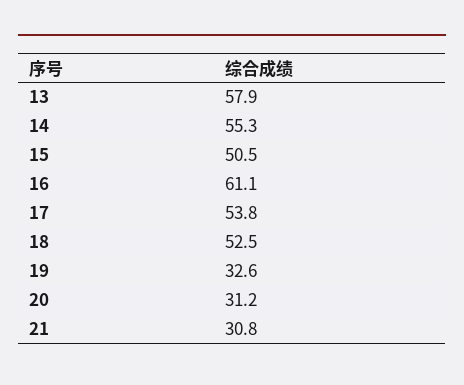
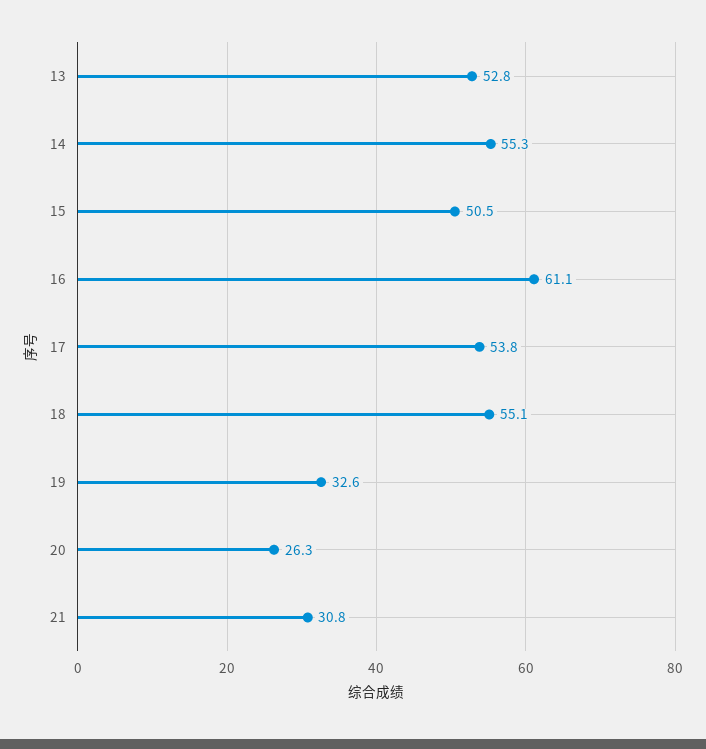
  {
-   "13": 57.9,
+   "13": 52.8,
    "14": 55.3,
    "15": 50.5,
    "16": 61.1,
    "17": 53.8,
-   "18": 52.5,
+   "18": 55.1,
    "19": 32.6,
-   "20": 31.2,
+   "20": 26.3,
    "21": 30.8
  }

